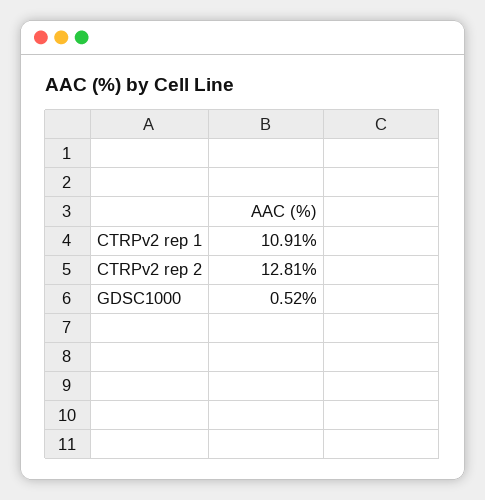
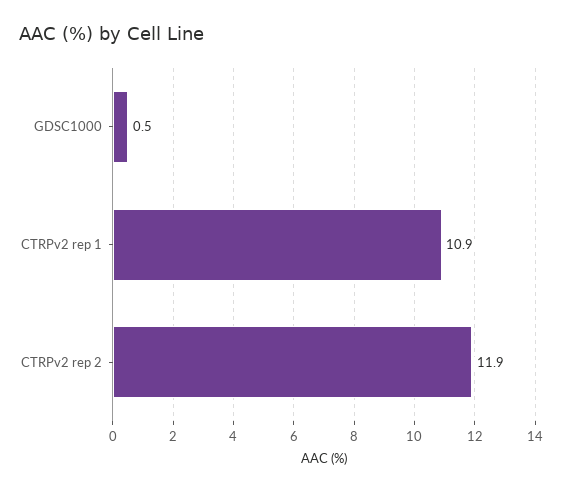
  {
    "CTRPv2 rep 1": 10.91,
-   "CTRPv2 rep 2": 12.81,
+   "CTRPv2 rep 2": 11.9,
    "GDSC1000": 0.52
  }

